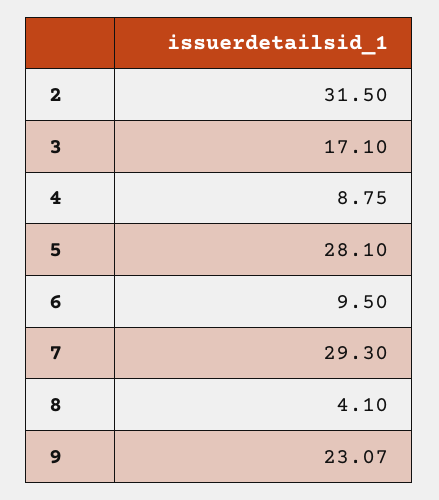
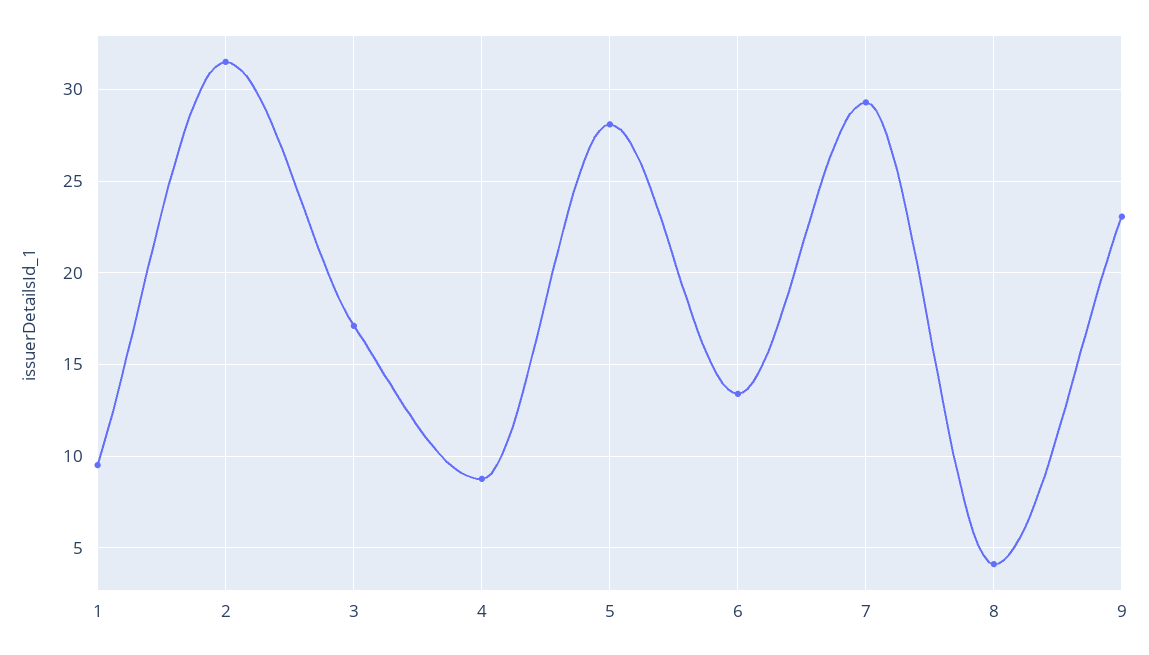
  {
    "2": 31.5,
    "3": 17.1,
    "4": 8.75,
    "5": 28.1,
-   "6": 9.5,
+   "6": 13.5,
    "7": 29.3,
    "8": 4.1,
-   "9": 23.07
+   "9": 23.07,
+   "1": 9.5
  }

